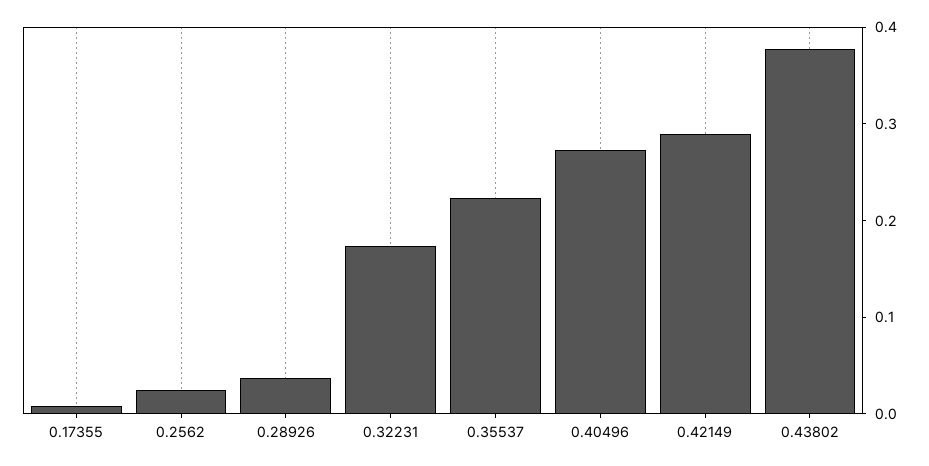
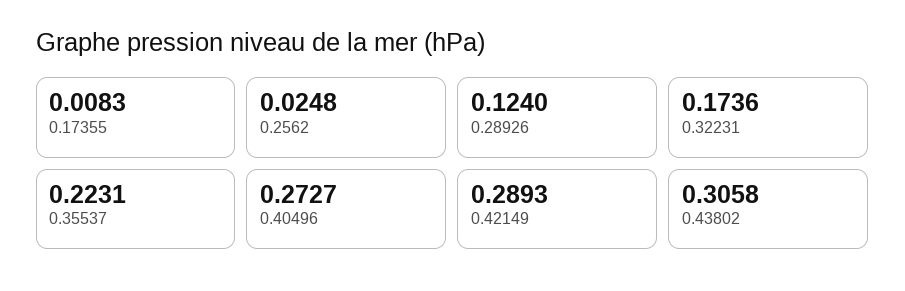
  {
    "0.17355": 0.0083,
    "0.2562": 0.0248,
-   "0.28926": 0.04,
+   "0.28926": 0.124,
    "0.32231": 0.1736,
    "0.35537": 0.2231,
    "0.40496": 0.2727,
    "0.42149": 0.2893,
-   "0.43802": 0.38
+   "0.43802": 0.3058
  }

